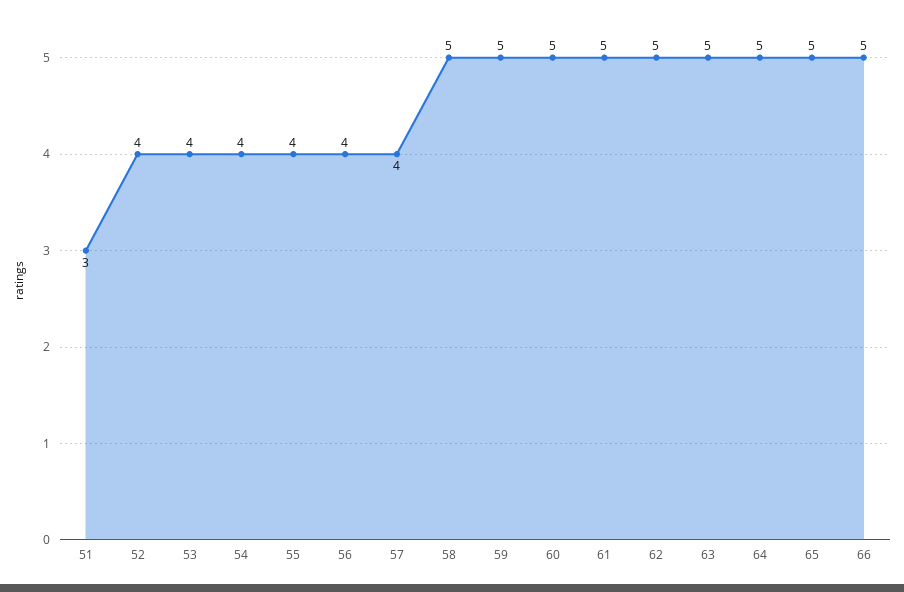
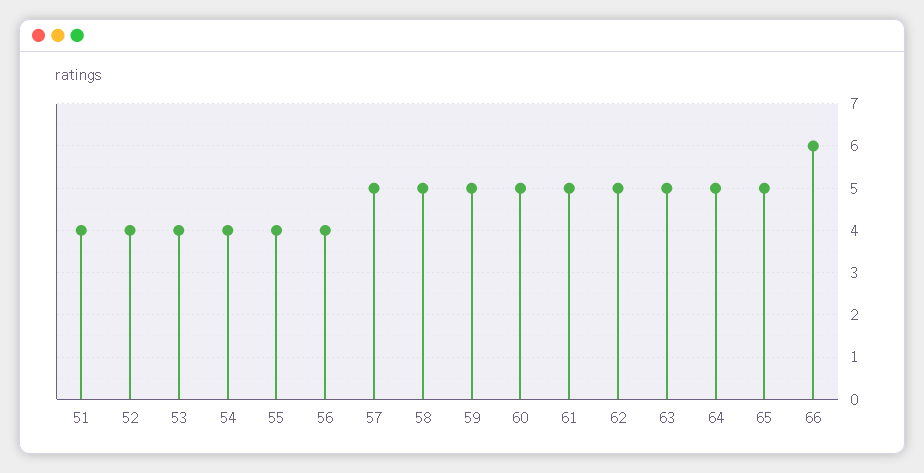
  {
-   "51": 3,
+   "51": 4,
    "52": 4,
    "53": 4,
    "54": 4,
    "55": 4,
    "56": 4,
-   "57": 4,
+   "57": 5,
    "58": 5,
    "59": 5,
    "60": 5,
    "61": 5,
    "62": 5,
    "63": 5,
    "64": 5,
    "65": 5,
-   "66": 5
+   "66": 6
  }

